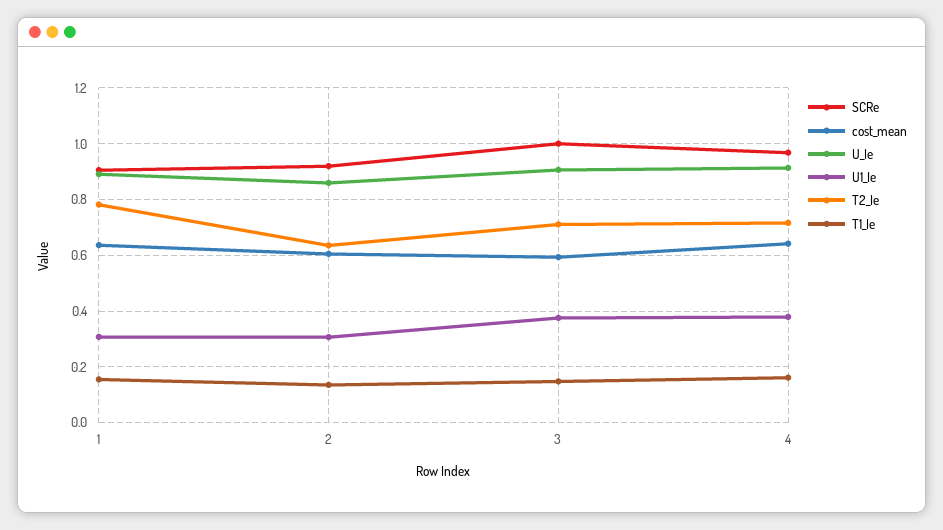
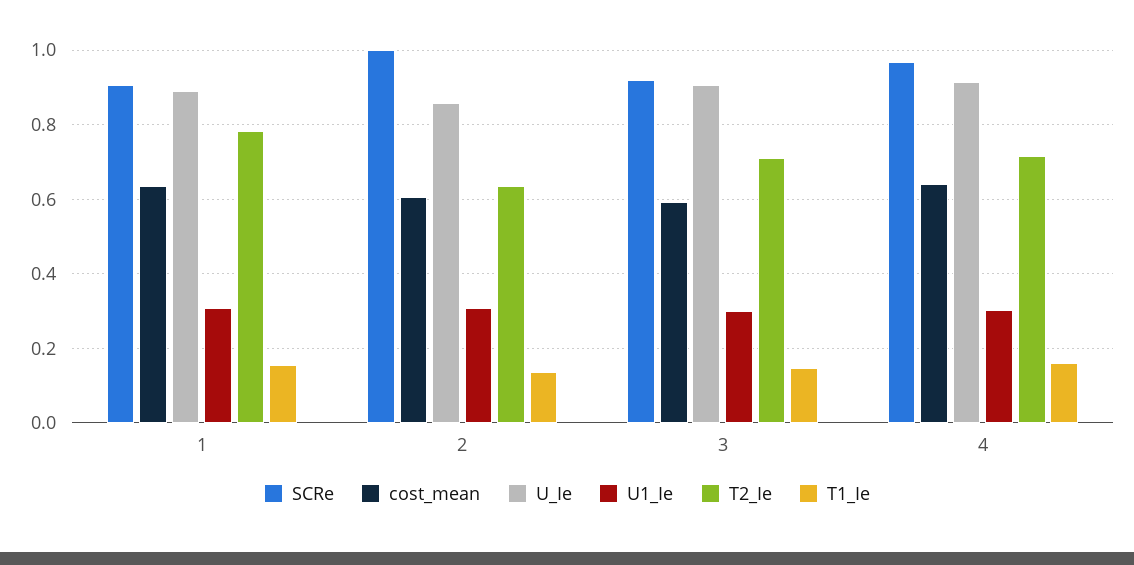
  {
    "SCRe": {
      "1": 0.9,
-     "2": 0.925,
+     "2": 1,
-     "3": 1,
+     "3": 0.92,
      "4": 0.96
    },
    "cost_mean": {
      "1": 0.64,
      "2": 0.6,
      "3": 0.6,
      "4": 0.64
    },
    "U_Ie": {
      "1": 0.9,
      "2": 0.86,
      "3": 0.9,
      "4": 0.92
    },
    "U1_Ie": {
      "1": 0.3,
      "2": 0.3,
-     "3": 0.375,
+     "3": 0.3,
-     "4": 0.375
+     "4": 0.3
    },
    "T2_Ie": {
      "1": 0.78,
      "2": 0.64,
      "3": 0.72,
      "4": 0.72
    },
    "T1_Ie": {
      "1": 0.16,
      "2": 0.14,
      "3": 0.14,
      "4": 0.16
    }
  }

